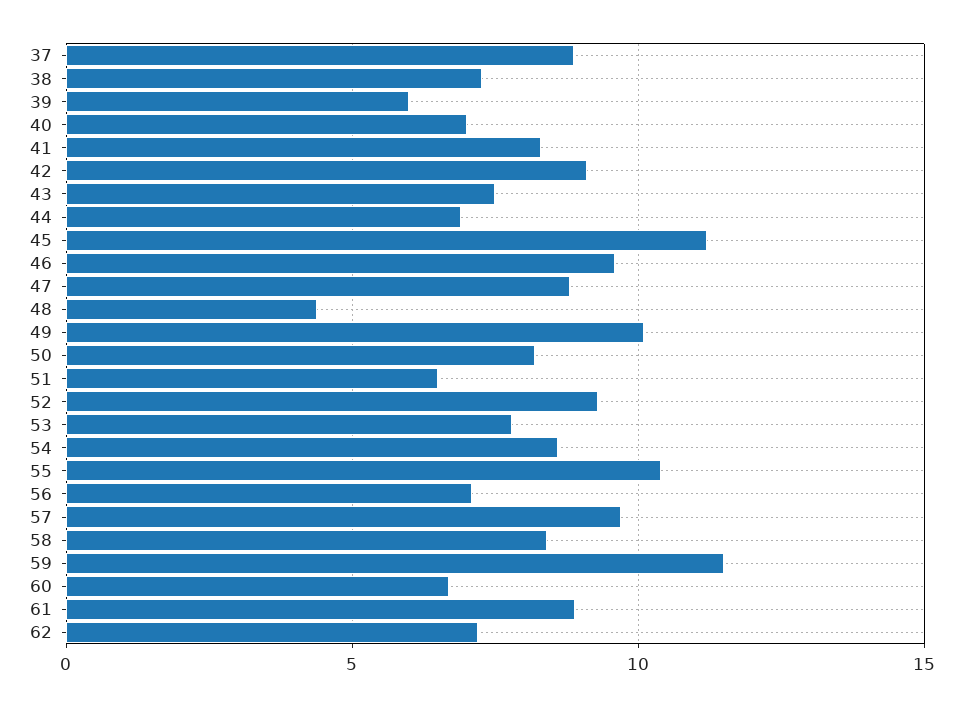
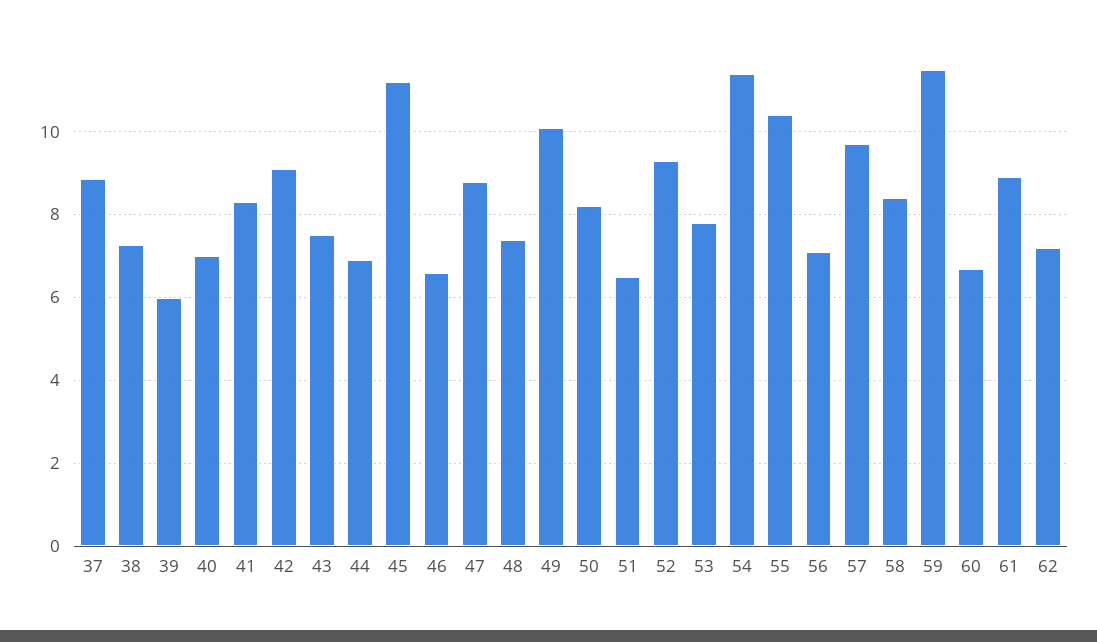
  {
    "37": 8.8,
    "38": 7.2,
    "39": 6,
    "40": 7,
    "41": 8.4,
    "42": 9.2,
    "43": 7.6,
    "44": 7,
    "45": 11.2,
-   "46": 9.5,
+   "46": 6.6,
    "47": 8.8,
-   "48": 4.5,
+   "48": 7.4,
    "49": 10.2,
    "50": 8.2,
    "51": 6.6,
    "52": 9.4,
    "53": 7.8,
-   "54": 8.5,
+   "54": 11.4,
    "55": 10.4,
    "56": 7.2,
    "57": 9.8,
    "58": 8.4,
    "59": 11.6,
    "60": 6.8,
    "61": 9,
    "62": 7.2
  }

